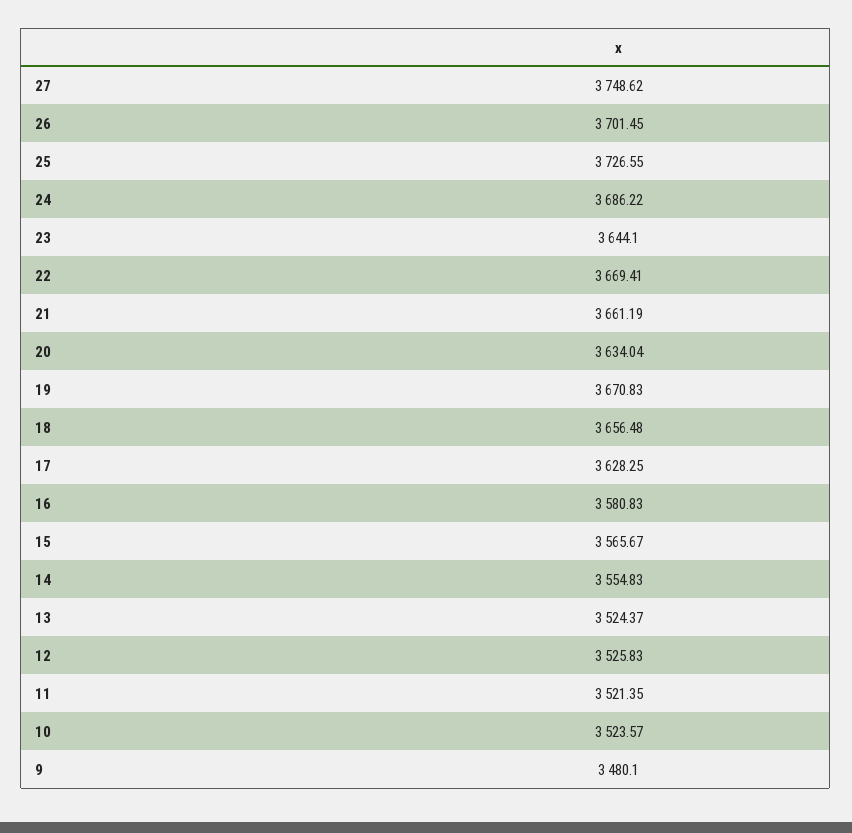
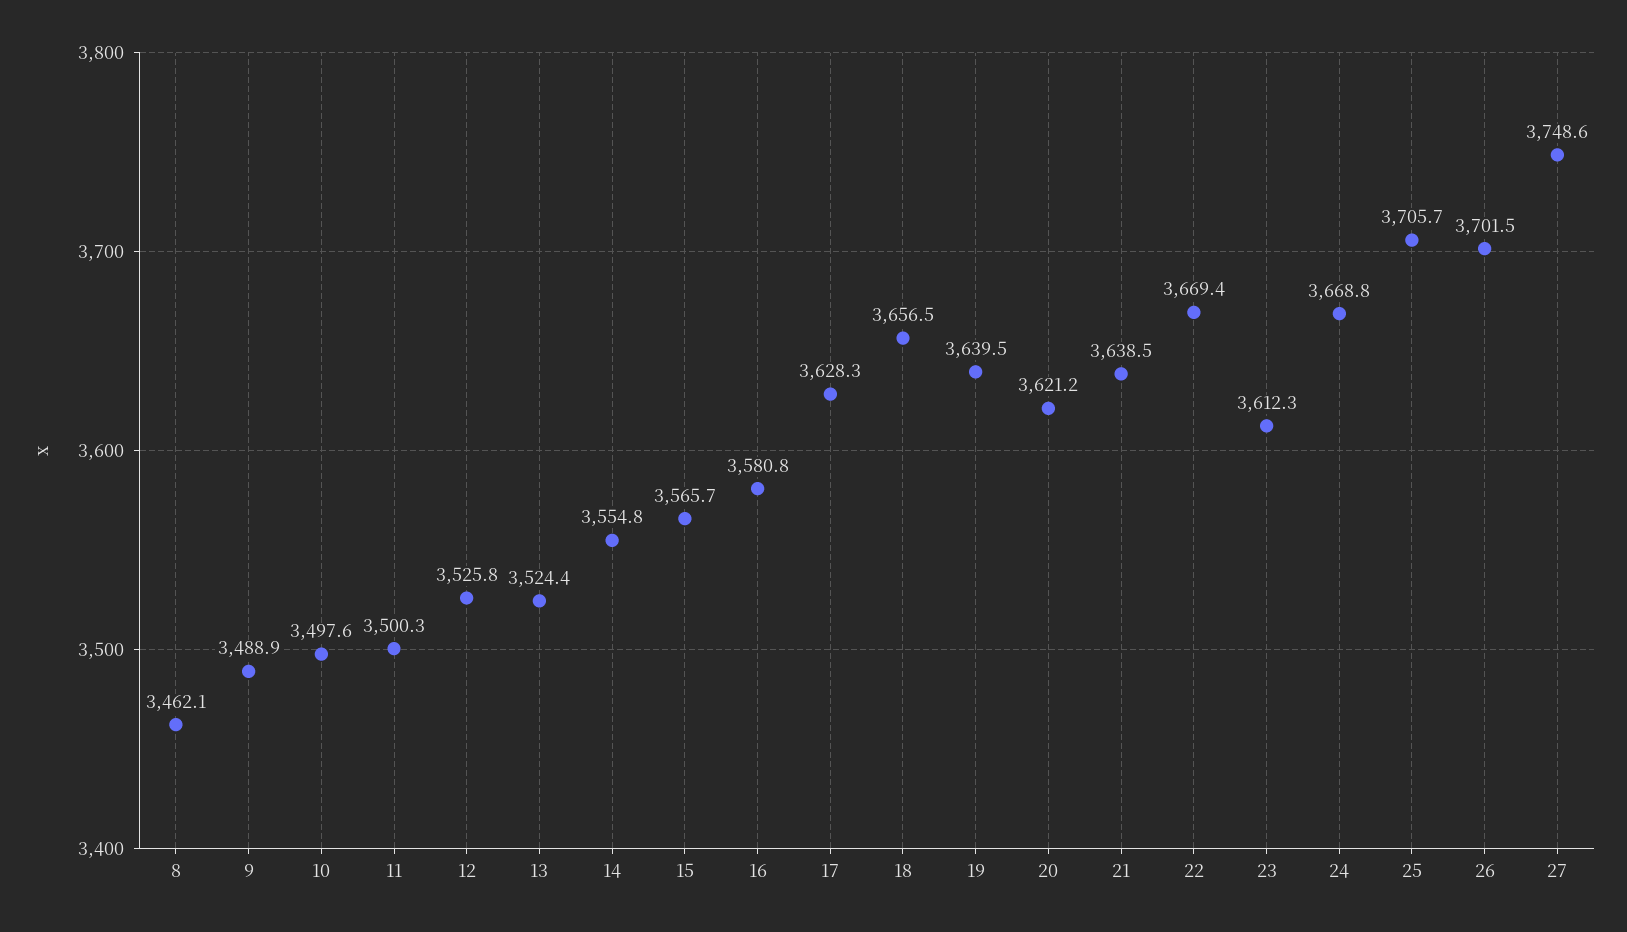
  {
    "27": 3748.62,
    "26": 3701.45,
-   "25": 3726.55,
+   "25": 3705.7,
-   "24": 3686.22,
+   "24": 3668.8,
-   "23": 3644.1,
+   "23": 3612.3,
    "22": 3669.41,
-   "21": 3661.19,
+   "21": 3638.5,
-   "20": 3634.04,
+   "20": 3621.2,
-   "19": 3670.83,
+   "19": 3639.5,
    "18": 3656.48,
    "17": 3628.25,
    "16": 3580.83,
    "15": 3565.67,
    "14": 3554.83,
    "13": 3524.37,
    "12": 3525.83,
-   "11": 3521.35,
+   "11": 3500.3,
-   "10": 3523.57,
+   "10": 3497.6,
-   "9": 3480.1
+   "9": 3488.9,
+   "8": 3462.1
  }

